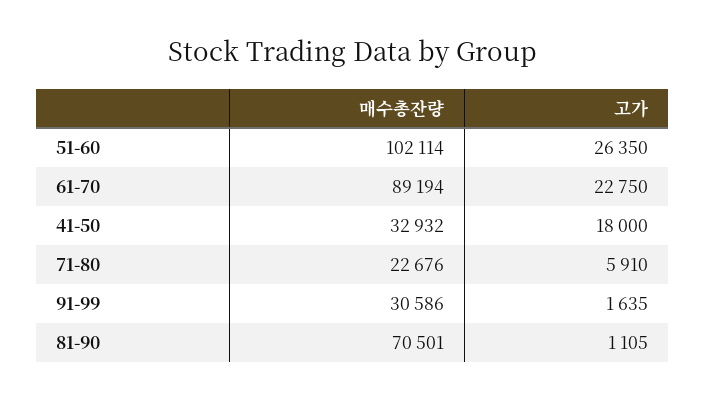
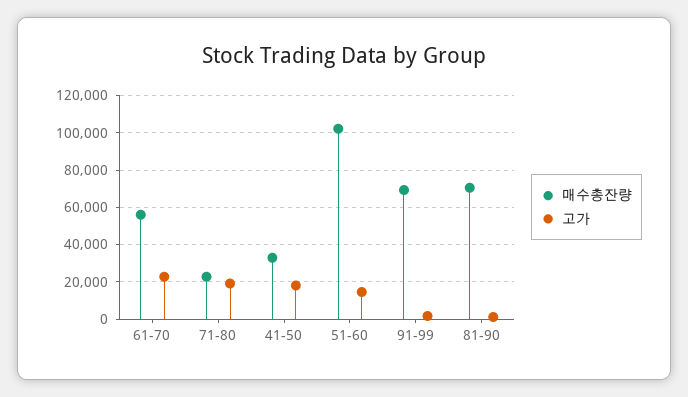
  {
    "매수총잔량": {
      "51-60": 102114,
-     "61-70": 89194,
+     "61-70": 55000,
      "41-50": 32932,
      "71-80": 22676,
-     "91-99": 30586,
+     "91-99": 70000,
      "81-90": 70501
    },
    "고가": {
-     "51-60": 26350,
+     "51-60": 15000,
      "61-70": 22750,
      "41-50": 18000,
-     "71-80": 5910,
+     "71-80": 20000,
      "91-99": 1635,
      "81-90": 1105
    }
  }

